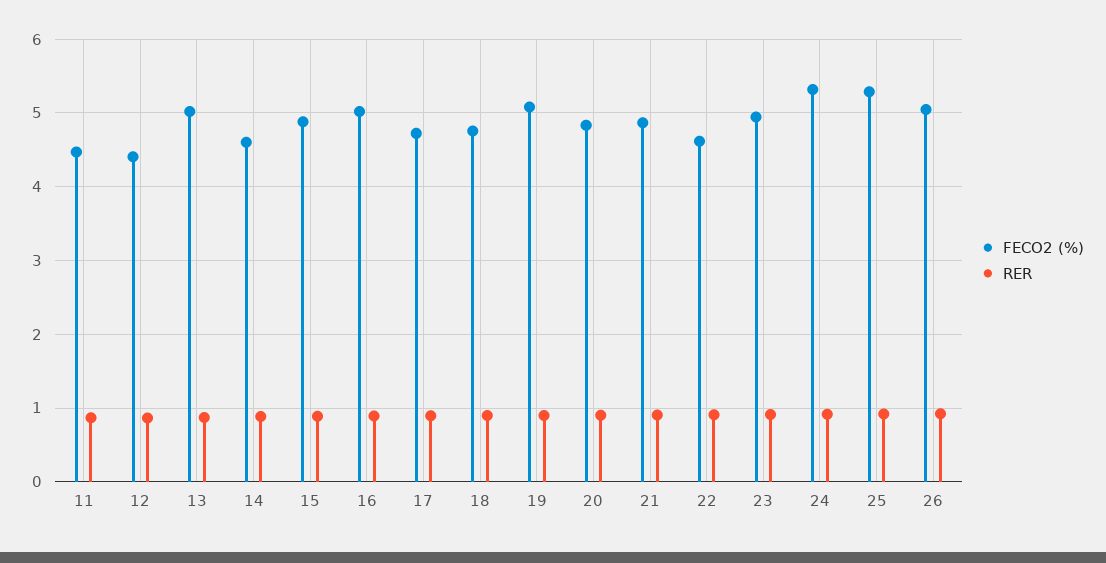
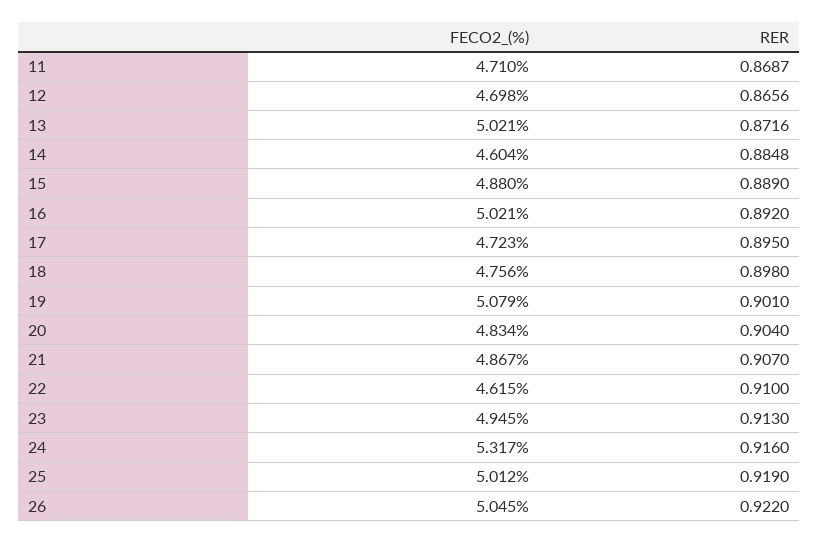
  {
    "FECO2 (%)": {
-     "11": 4.5,
+     "11": 4.71,
-     "12": 4.4,
+     "12": 4.698,
      "13": 5.021,
      "14": 4.604,
      "15": 4.88,
      "16": 5.021,
      "17": 4.723,
      "18": 4.756,
      "19": 5.079,
      "20": 4.834,
      "21": 4.867,
      "22": 4.615,
      "23": 4.945,
      "24": 5.317,
-     "25": 5.3,
+     "25": 5.012,
      "26": 5.045
    },
    "RER": {
      "11": 0.8687,
      "12": 0.8656,
      "13": 0.8716,
      "14": 0.8848,
      "15": 0.889,
      "16": 0.892,
      "17": 0.895,
      "18": 0.898,
      "19": 0.901,
      "20": 0.904,
      "21": 0.907,
      "22": 0.91,
      "23": 0.913,
      "24": 0.916,
      "25": 0.919,
      "26": 0.922
    }
  }

